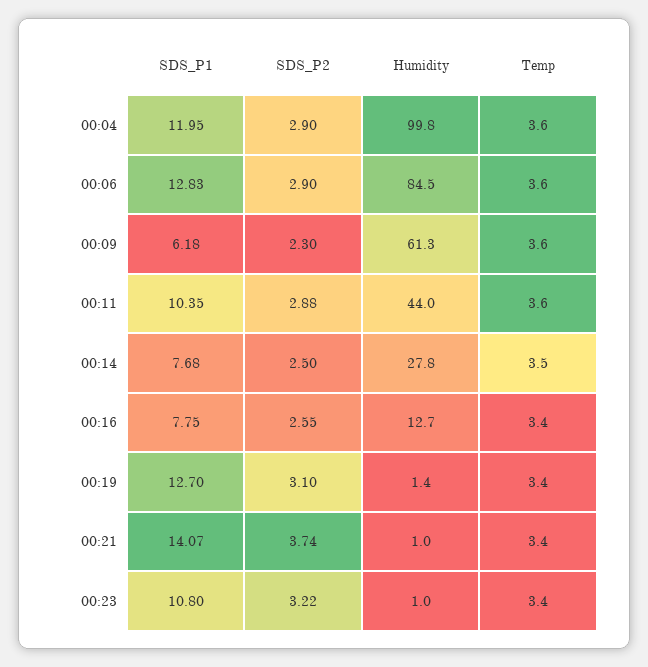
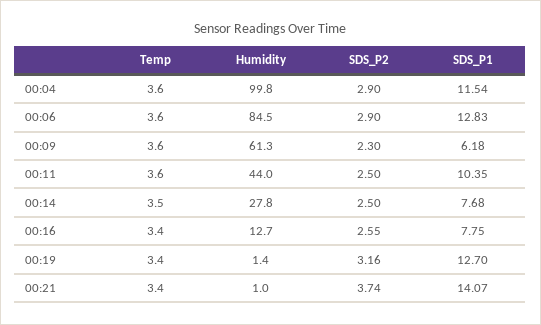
  {
    "SDS_P1": {
-     "00:04": 11.95,
+     "00:04": 11.54,
      "00:06": 12.83,
      "00:09": 6.18,
      "00:11": 10.35,
      "00:14": 7.68,
      "00:16": 7.75,
      "00:19": 12.7,
-     "00:21": 14.07,
+     "00:21": 14.07
-     "00:23": 10.8
    },
    "SDS_P2": {
      "00:04": 2.9,
      "00:06": 2.9,
      "00:09": 2.3,
-     "00:11": 2.88,
+     "00:11": 2.5,
      "00:14": 2.5,
      "00:16": 2.55,
-     "00:19": 3.1,
+     "00:19": 3.16,
-     "00:21": 3.74,
+     "00:21": 3.74
-     "00:23": 3.22
    },
    "Humidity": {
      "00:04": 99.8,
      "00:06": 84.5,
      "00:09": 61.3,
      "00:11": 44,
      "00:14": 27.8,
      "00:16": 12.7,
      "00:19": 1.4,
-     "00:21": 1,
+     "00:21": 1
-     "00:23": 1
    },
    "Temp": {
      "00:04": 3.6,
      "00:06": 3.6,
      "00:09": 3.6,
      "00:11": 3.6,
      "00:14": 3.5,
      "00:16": 3.4,
      "00:19": 3.4,
-     "00:21": 3.4,
+     "00:21": 3.4
-     "00:23": 3.4
    }
  }

